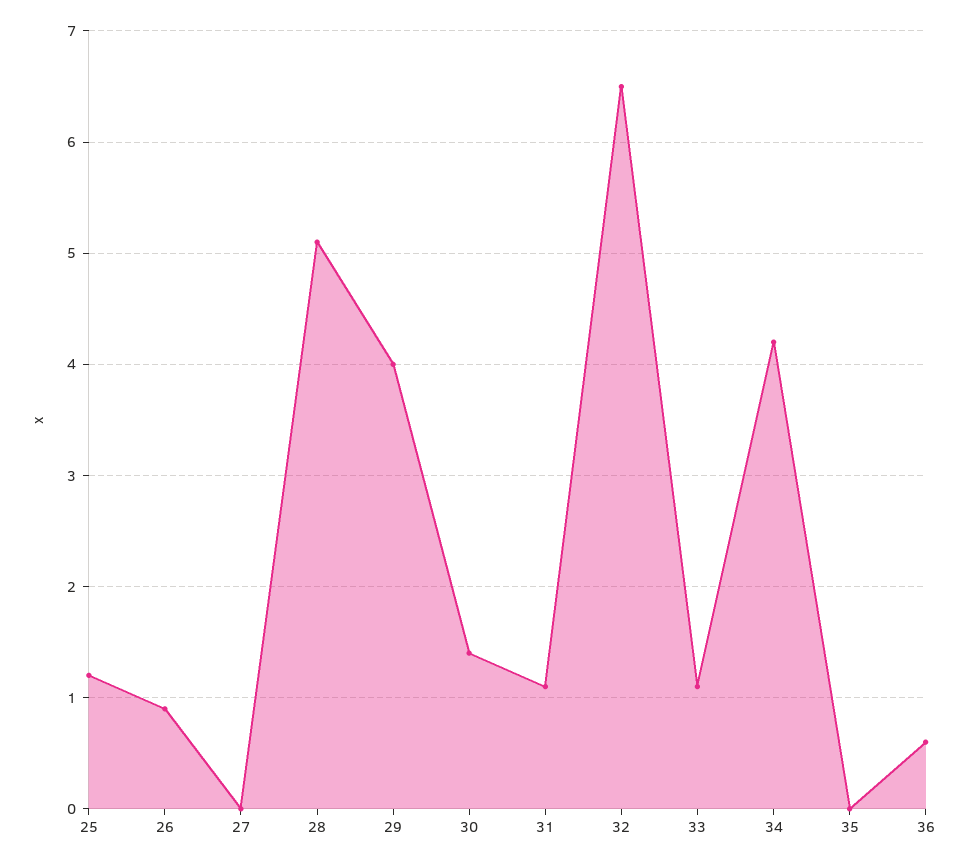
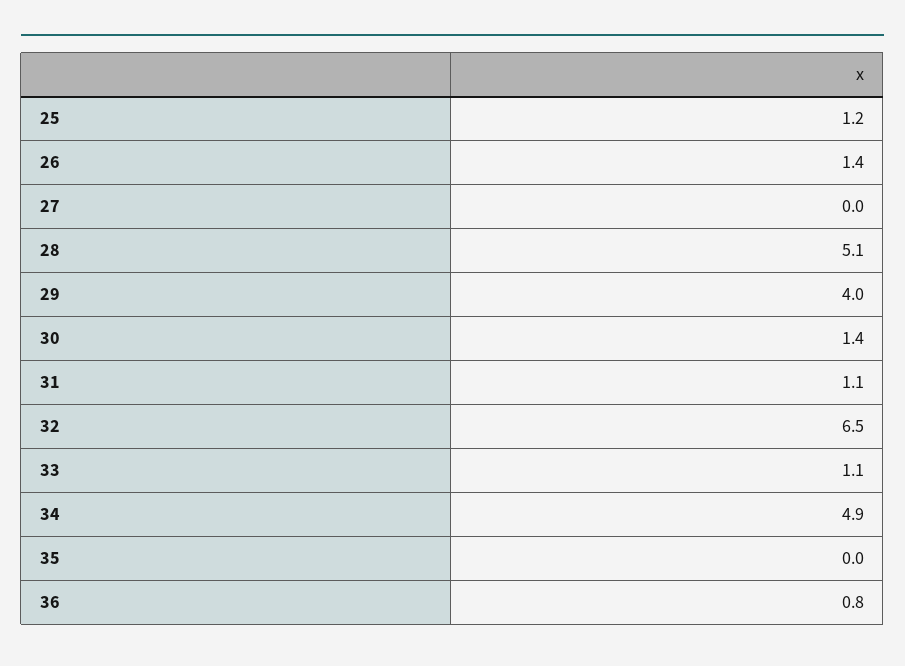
  {
    "25": 1.2,
-   "26": 0.9,
+   "26": 1.4,
    "27": 0,
    "28": 5.1,
    "29": 4,
    "30": 1.4,
    "31": 1.1,
    "32": 6.5,
    "33": 1.1,
-   "34": 4.2,
+   "34": 4.9,
    "35": 0,
-   "36": 0.6
+   "36": 0.8
  }

